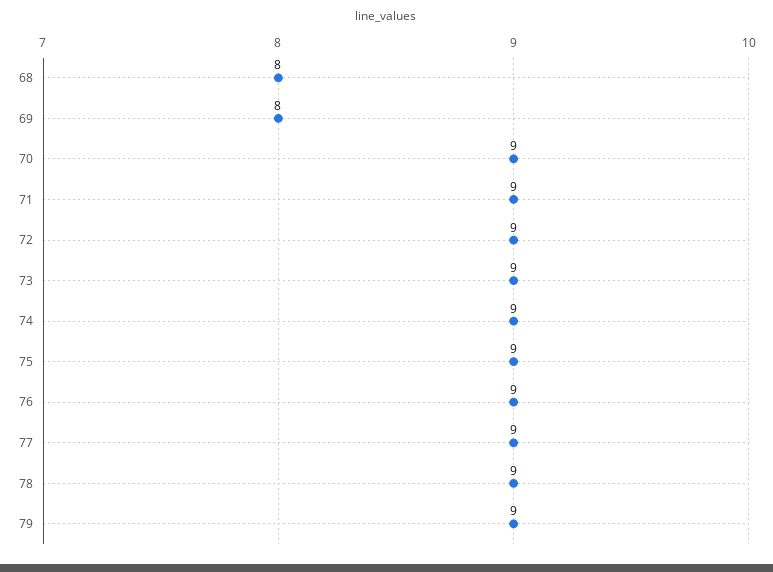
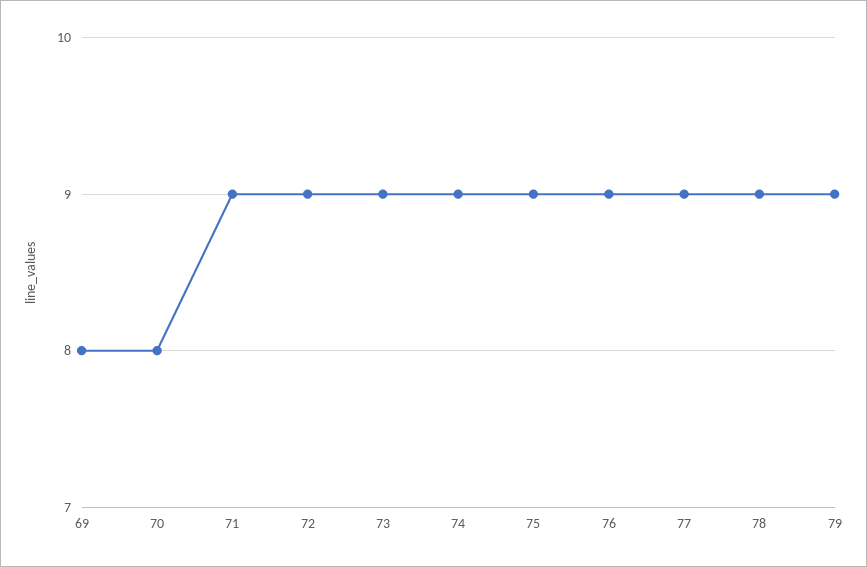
  {
-   "68": 8,
    "69": 8,
-   "70": 9,
+   "70": 8,
    "71": 9,
    "72": 9,
    "73": 9,
    "74": 9,
    "75": 9,
    "76": 9,
    "77": 9,
    "78": 9,
    "79": 9
  }

